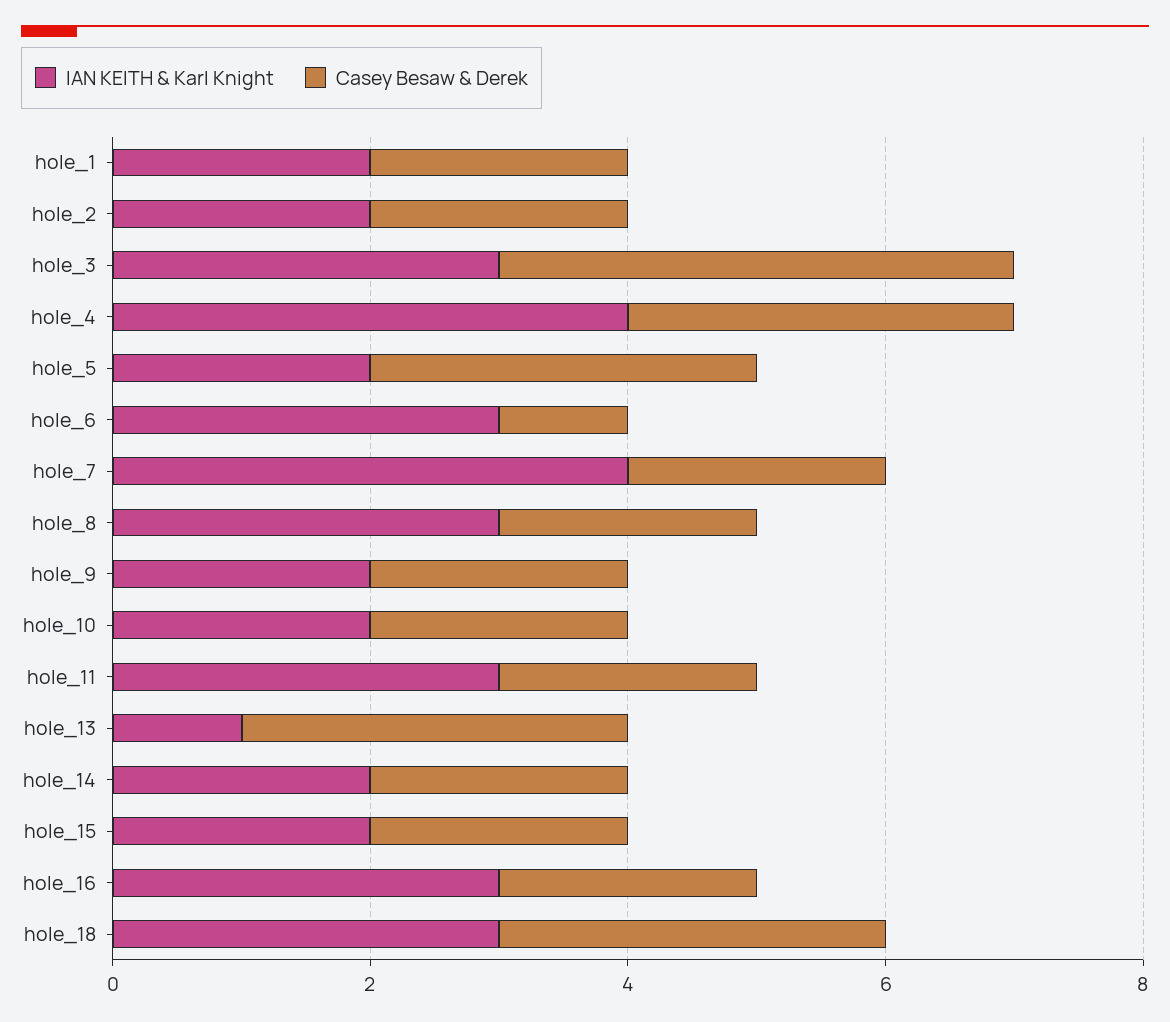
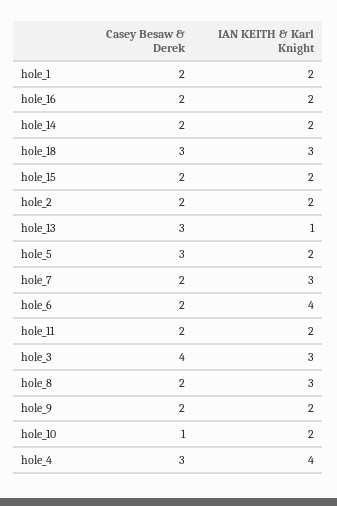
  {
    "IAN KEITH & Karl Knight": {
      "hole_1": 2,
      "hole_2": 2,
      "hole_3": 3,
      "hole_4": 4,
      "hole_5": 2,
-     "hole_6": 3,
+     "hole_6": 4,
-     "hole_7": 4,
+     "hole_7": 3,
      "hole_8": 3,
      "hole_9": 2,
      "hole_10": 2,
-     "hole_11": 3,
+     "hole_11": 2,
      "hole_13": 1,
      "hole_14": 2,
      "hole_15": 2,
-     "hole_16": 3,
+     "hole_16": 2,
      "hole_18": 3
    },
    "Casey Besaw & Derek": {
      "hole_1": 2,
      "hole_2": 2,
      "hole_3": 4,
      "hole_4": 3,
      "hole_5": 3,
-     "hole_6": 1,
+     "hole_6": 2,
      "hole_7": 2,
      "hole_8": 2,
      "hole_9": 2,
-     "hole_10": 2,
+     "hole_10": 1,
      "hole_11": 2,
      "hole_13": 3,
      "hole_14": 2,
      "hole_15": 2,
      "hole_16": 2,
      "hole_18": 3
    }
  }

